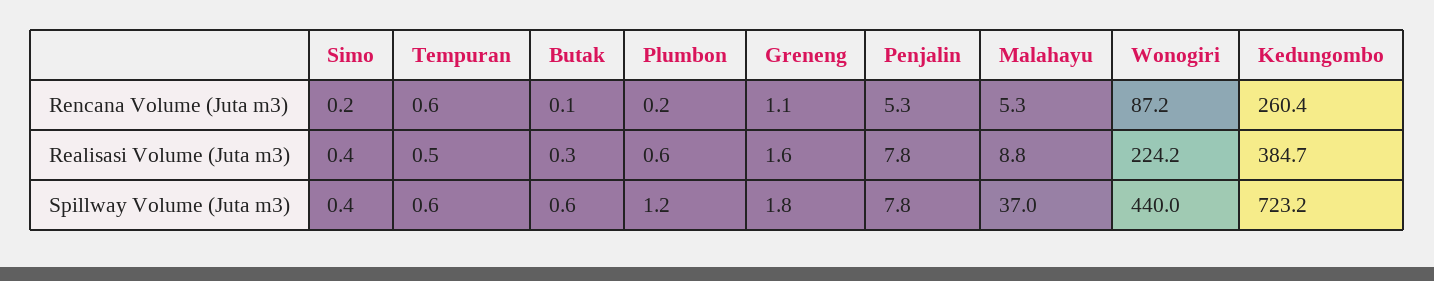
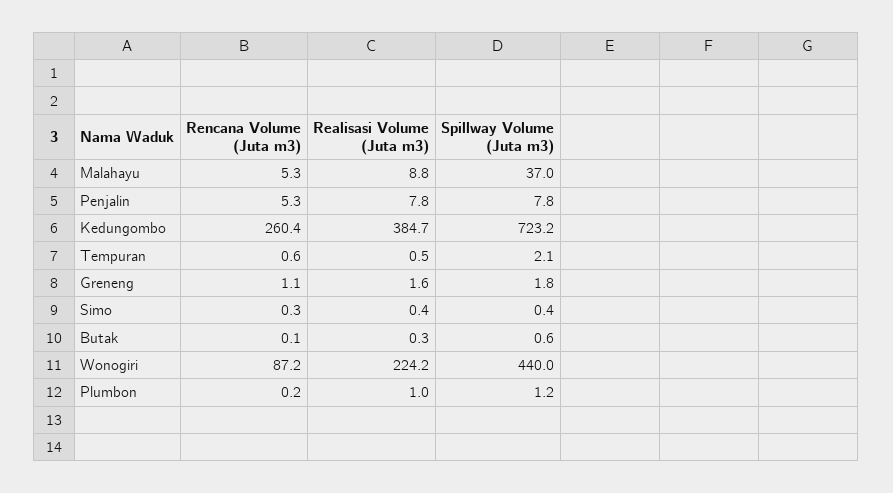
  {
    "Simo": {
-     "Rencana Volume (Juta m3)": 0.2,
+     "Rencana Volume (Juta m3)": 0.3,
      "Realisasi Volume (Juta m3)": 0.4,
      "Spillway Volume (Juta m3)": 0.4
    },
    "Tempuran": {
      "Rencana Volume (Juta m3)": 0.6,
      "Realisasi Volume (Juta m3)": 0.5,
-     "Spillway Volume (Juta m3)": 0.6
+     "Spillway Volume (Juta m3)": 2.1
    },
    "Butak": {
      "Rencana Volume (Juta m3)": 0.1,
      "Realisasi Volume (Juta m3)": 0.3,
      "Spillway Volume (Juta m3)": 0.6
    },
    "Plumbon": {
      "Rencana Volume (Juta m3)": 0.2,
-     "Realisasi Volume (Juta m3)": 0.6,
+     "Realisasi Volume (Juta m3)": 1,
      "Spillway Volume (Juta m3)": 1.2
    },
    "Greneng": {
      "Rencana Volume (Juta m3)": 1.1,
      "Realisasi Volume (Juta m3)": 1.6,
      "Spillway Volume (Juta m3)": 1.8
    },
    "Penjalin": {
      "Rencana Volume (Juta m3)": 5.3,
      "Realisasi Volume (Juta m3)": 7.8,
      "Spillway Volume (Juta m3)": 7.8
    },
    "Malahayu": {
      "Rencana Volume (Juta m3)": 5.3,
      "Realisasi Volume (Juta m3)": 8.8,
      "Spillway Volume (Juta m3)": 37
    },
    "Wonogiri": {
      "Rencana Volume (Juta m3)": 87.2,
      "Realisasi Volume (Juta m3)": 224.2,
      "Spillway Volume (Juta m3)": 440
    },
    "Kedungombo": {
      "Rencana Volume (Juta m3)": 260.4,
      "Realisasi Volume (Juta m3)": 384.7,
      "Spillway Volume (Juta m3)": 723.2
    }
  }

